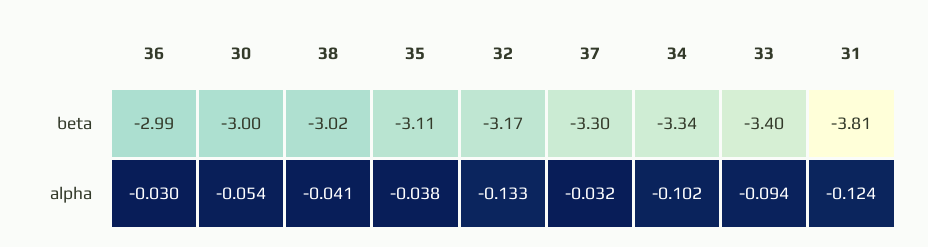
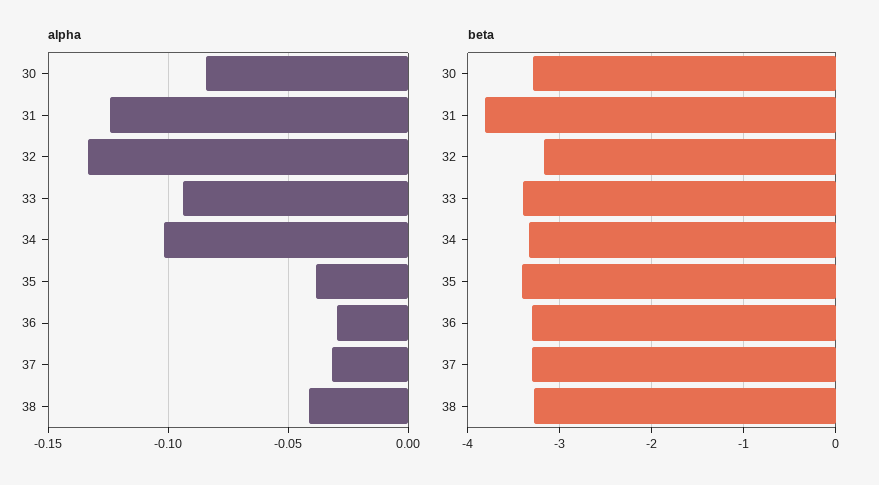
  {
    "beta": {
-     "36": -2.99,
+     "36": -3.3,
-     "30": -3,
+     "30": -3.3,
-     "38": -3.02,
+     "38": -3.3,
-     "35": -3.11,
+     "35": -3.4,
      "32": -3.17,
      "37": -3.3,
      "34": -3.34,
      "33": -3.4,
      "31": -3.81
    },
    "alpha": {
      "36": -0.03,
-     "30": -0.054,
+     "30": -0.085,
      "38": -0.041,
      "35": -0.038,
      "32": -0.133,
      "37": -0.032,
      "34": -0.102,
      "33": -0.094,
      "31": -0.124
    }
  }

